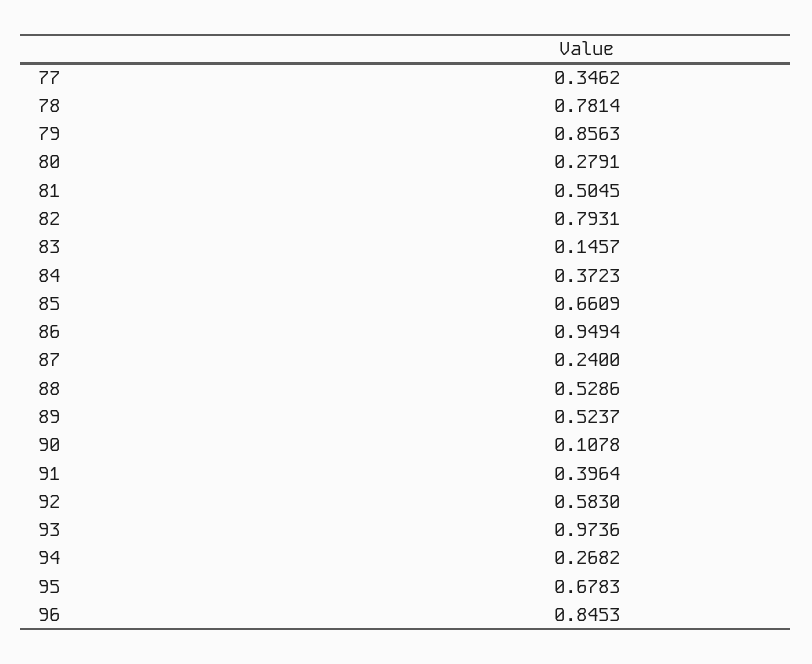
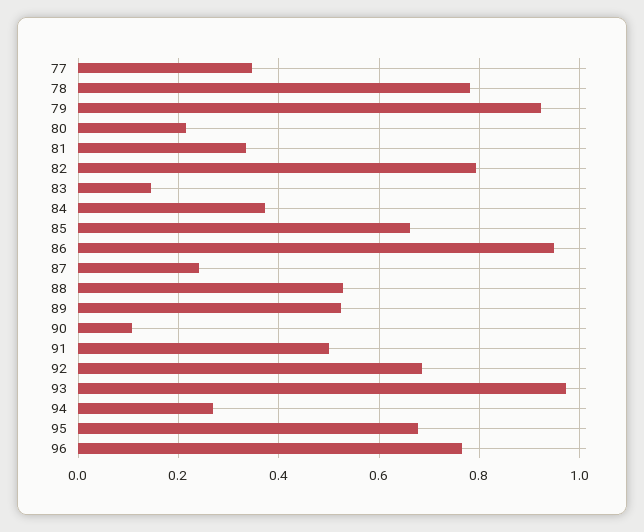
  {
    "77": 0.3462,
    "78": 0.7814,
-   "79": 0.8563,
+   "79": 0.92,
-   "80": 0.2791,
+   "80": 0.22,
-   "81": 0.5045,
+   "81": 0.34,
    "82": 0.7931,
    "83": 0.1457,
    "84": 0.3723,
    "85": 0.6609,
    "86": 0.9494,
    "87": 0.24,
    "88": 0.5286,
    "89": 0.5237,
    "90": 0.1078,
-   "91": 0.3964,
+   "91": 0.5,
-   "92": 0.583,
+   "92": 0.68,
    "93": 0.9736,
    "94": 0.2682,
    "95": 0.6783,
-   "96": 0.8453
+   "96": 0.76
  }

